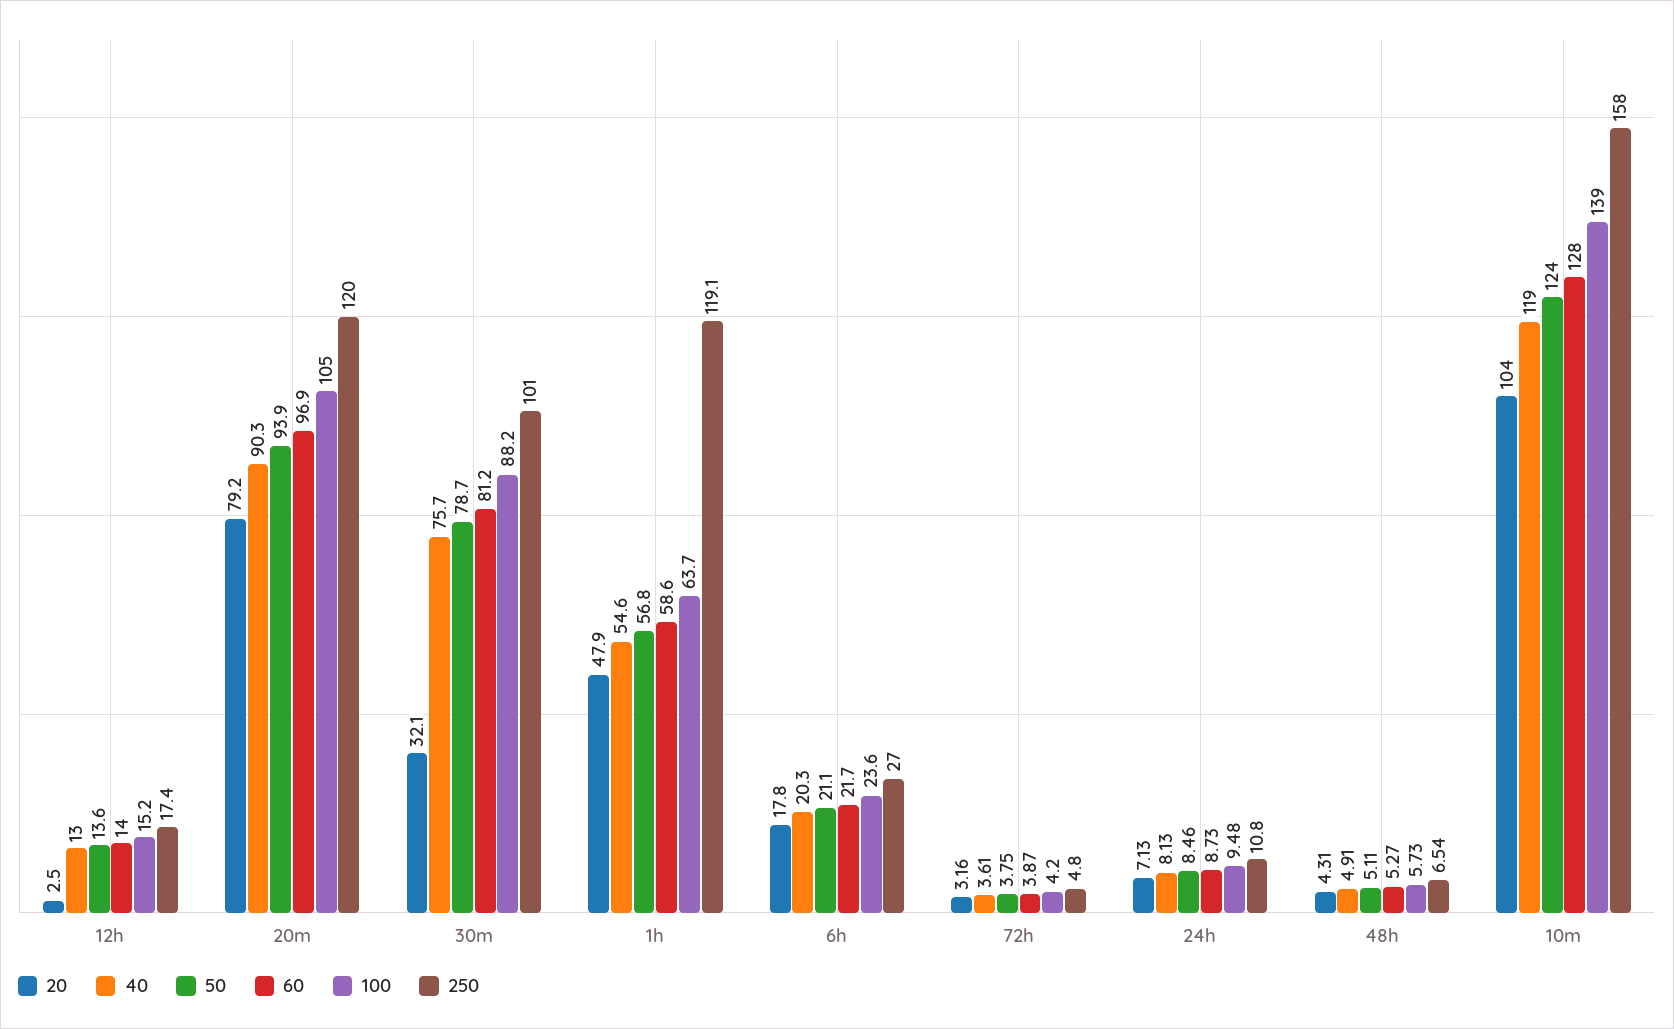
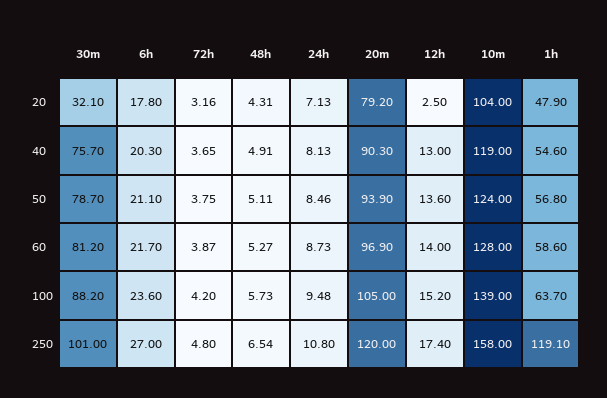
  {
    "20": {
      "12h": 2.5,
      "20m": 79.2,
      "30m": 32.1,
      "1h": 47.9,
      "6h": 17.8,
      "72h": 3.16,
      "24h": 7.13,
      "48h": 4.31,
      "10m": 104
    },
    "40": {
      "12h": 13,
      "20m": 90.3,
      "30m": 75.7,
      "1h": 54.6,
      "6h": 20.3,
-     "72h": 3.61,
+     "72h": 3.65,
      "24h": 8.13,
      "48h": 4.91,
      "10m": 119
    },
    "50": {
      "12h": 13.6,
      "20m": 93.9,
      "30m": 78.7,
      "1h": 56.8,
      "6h": 21.1,
      "72h": 3.75,
      "24h": 8.46,
      "48h": 5.11,
      "10m": 124
    },
    "60": {
      "12h": 14,
      "20m": 96.9,
      "30m": 81.2,
      "1h": 58.6,
      "6h": 21.7,
      "72h": 3.87,
      "24h": 8.73,
      "48h": 5.27,
      "10m": 128
    },
    "100": {
      "12h": 15.2,
      "20m": 105,
      "30m": 88.2,
      "1h": 63.7,
      "6h": 23.6,
      "72h": 4.2,
      "24h": 9.48,
      "48h": 5.73,
      "10m": 139
    },
    "250": {
      "12h": 17.4,
      "20m": 120,
      "30m": 101,
      "1h": 119.1,
      "6h": 27,
      "72h": 4.8,
      "24h": 10.8,
      "48h": 6.54,
      "10m": 158
    }
  }

